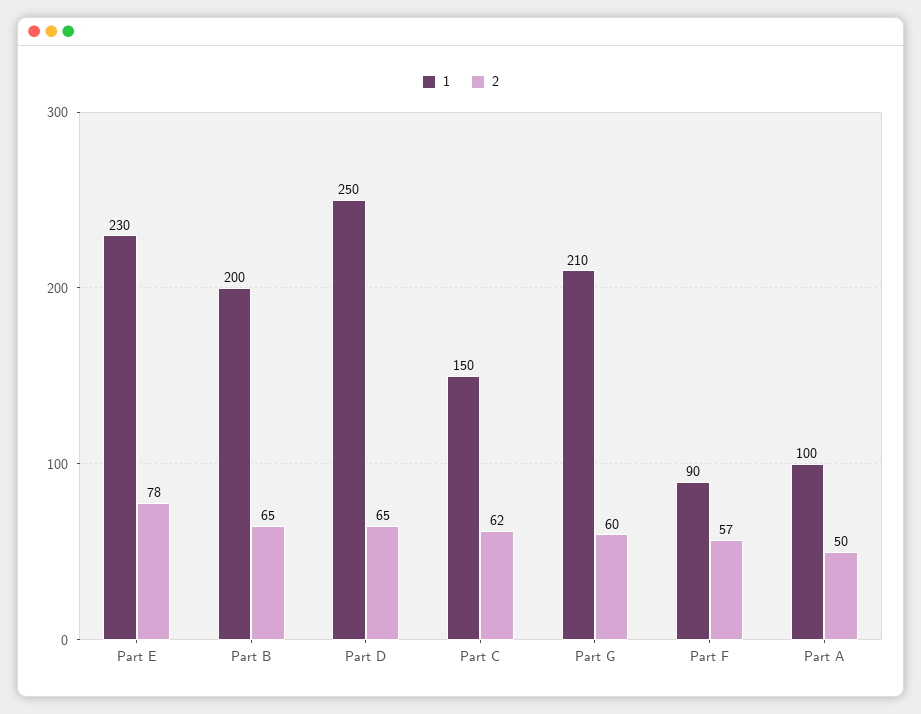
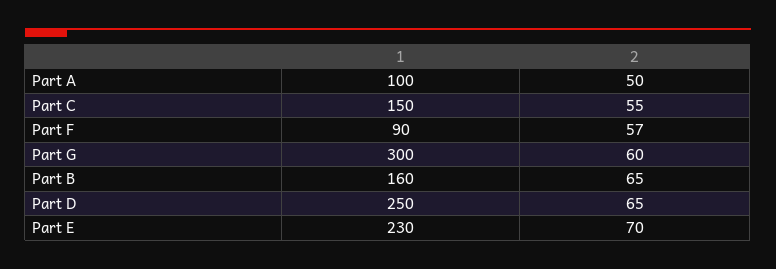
  {
    "1": {
      "Part E": 230,
-     "Part B": 200,
+     "Part B": 160,
      "Part D": 250,
      "Part C": 150,
-     "Part G": 210,
+     "Part G": 300,
      "Part F": 90,
      "Part A": 100
    },
    "2": {
-     "Part E": 78,
+     "Part E": 70,
      "Part B": 65,
      "Part D": 65,
-     "Part C": 62,
+     "Part C": 55,
      "Part G": 60,
      "Part F": 57,
      "Part A": 50
    }
  }

